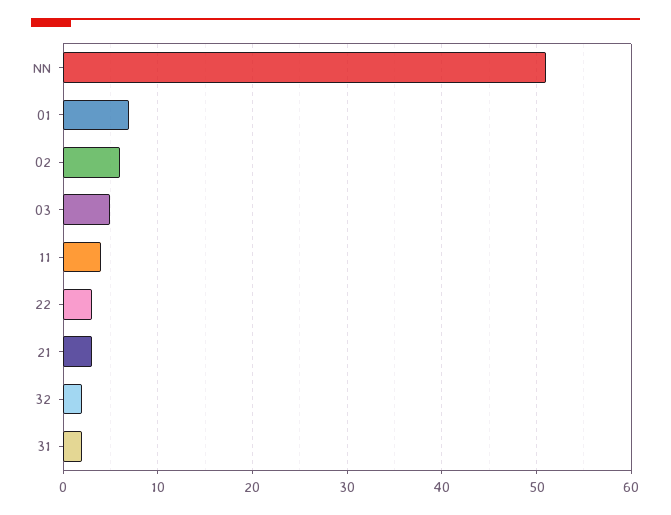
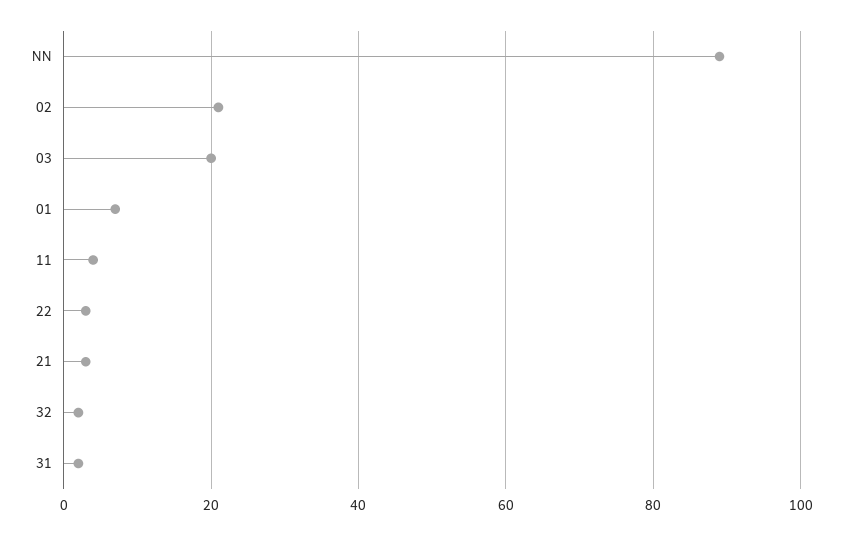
  {
-   "NN": 51,
+   "NN": 90,
    "01": 7,
-   "02": 6,
+   "02": 20,
-   "03": 5,
+   "03": 20,
    "11": 4,
    "22": 3,
    "21": 3,
    "32": 2,
    "31": 2
  }

